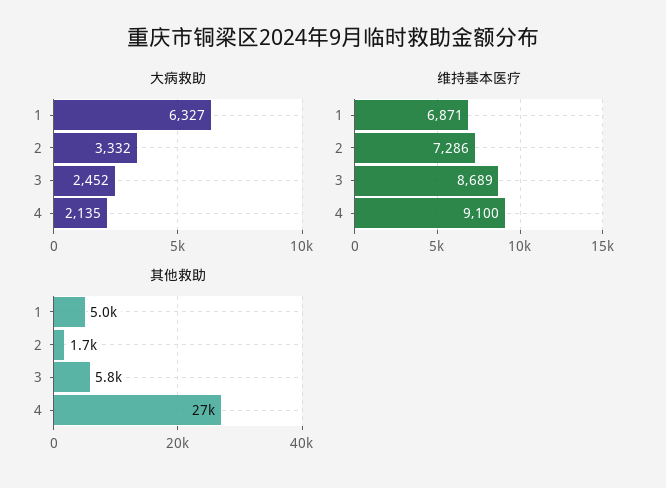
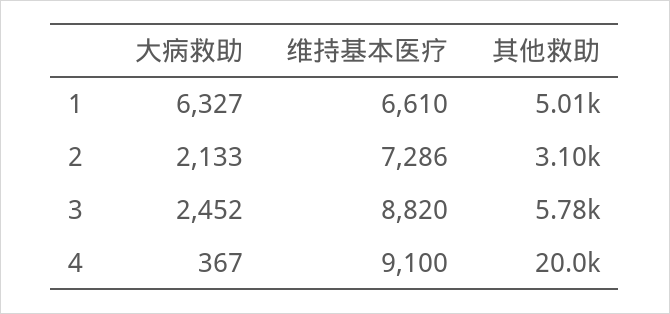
  {
    "大病救助": {
      "1": 6327,
-     "2": 3332,
+     "2": 2133,
      "3": 2452,
-     "4": 2135
+     "4": 367
    },
    "维持基本医疗": {
-     "1": 6871,
+     "1": 6610,
      "2": 7286,
-     "3": 8689,
+     "3": 8820,
      "4": 9100
    },
    "其他救助": {
      "1": 5010,
-     "2": 1700,
+     "2": 3100,
      "3": 5780,
-     "4": 27000
+     "4": 20000
    }
  }

